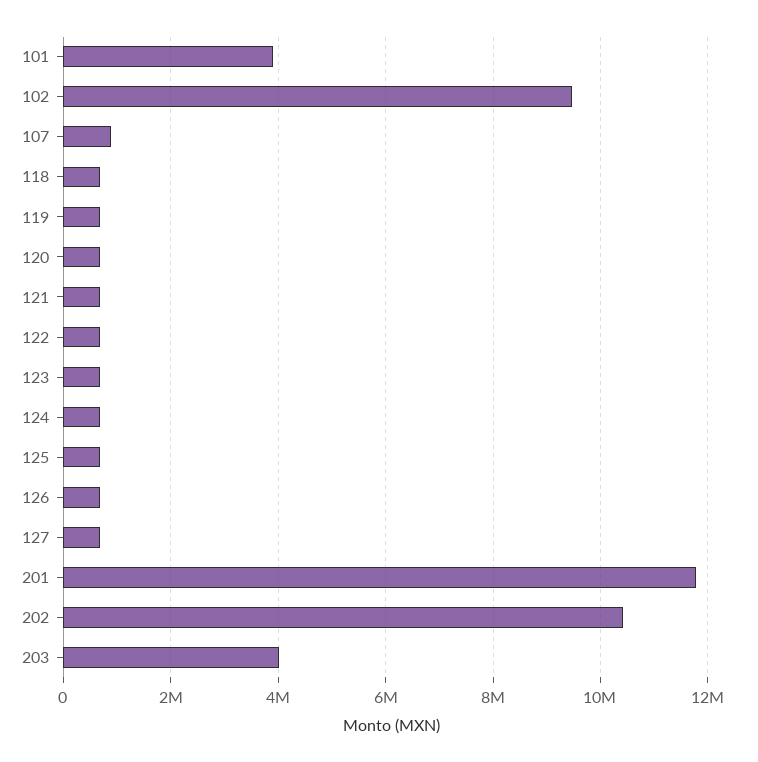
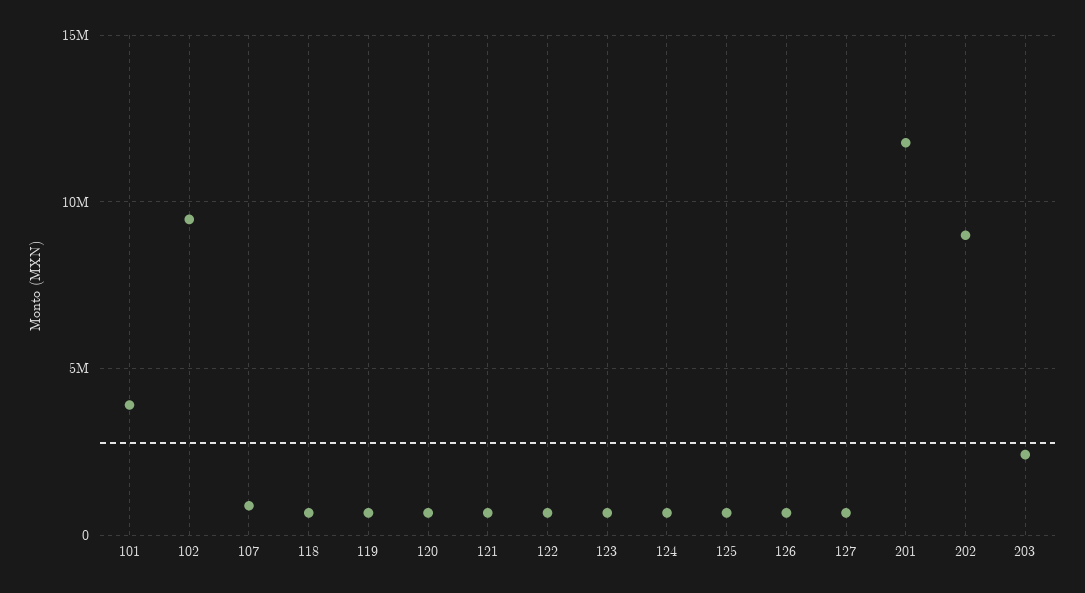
  {
    "101": 4000000,
    "102": 9400000,
    "107": 800000,
    "118": 600000,
    "119": 600000,
    "120": 600000,
    "121": 600000,
    "122": 600000,
    "123": 600000,
    "124": 600000,
    "125": 600000,
    "126": 600000,
    "127": 600000,
    "201": 11800000,
-   "202": 10400000,
+   "202": 9000000,
-   "203": 4000000
+   "203": 2500000
  }

